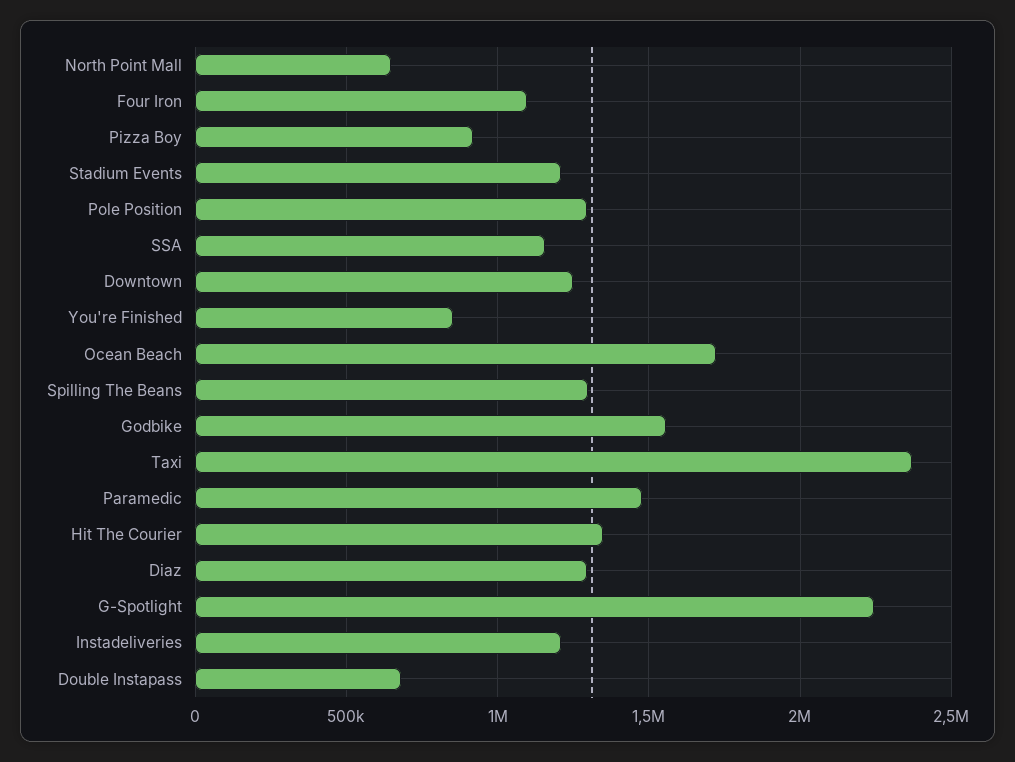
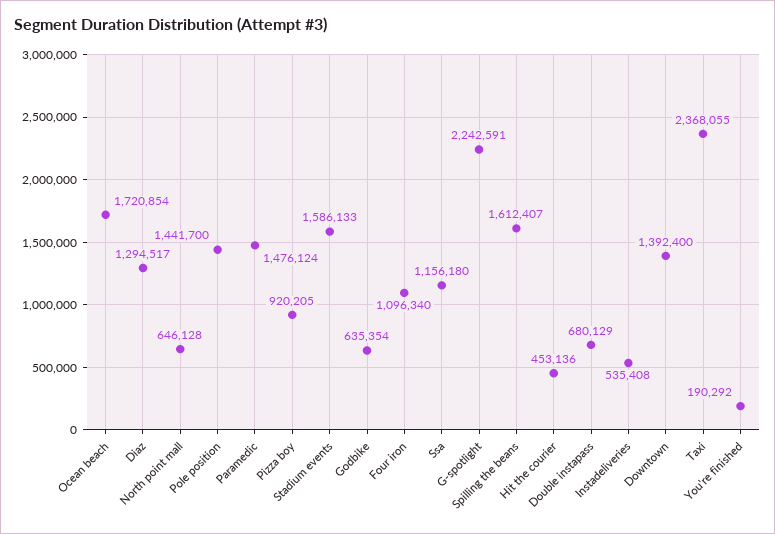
  {
    "North Point Mall": 646128,
    "Four Iron": 1096340,
    "Pizza Boy": 920205,
-   "Stadium Events": 1200000,
+   "Stadium Events": 1586133,
-   "Pole Position": 1300000,
+   "Pole Position": 1441700,
    "SSA": 1156180,
-   "Downtown": 1250000,
+   "Downtown": 1392400,
-   "You're Finished": 850000,
+   "You're Finished": 190292,
    "Ocean Beach": 1720854,
-   "Spilling The Beans": 1300000,
+   "Spilling The Beans": 1612407,
-   "Godbike": 1550000,
+   "Godbike": 635354,
    "Taxi": 2368055,
    "Paramedic": 1476124,
-   "Hit The Courier": 1350000,
+   "Hit The Courier": 453136,
    "Diaz": 1294517,
    "G-Spotlight": 2242591,
-   "Instadeliveries": 1200000,
+   "Instadeliveries": 535408,
    "Double Instapass": 680129
  }

